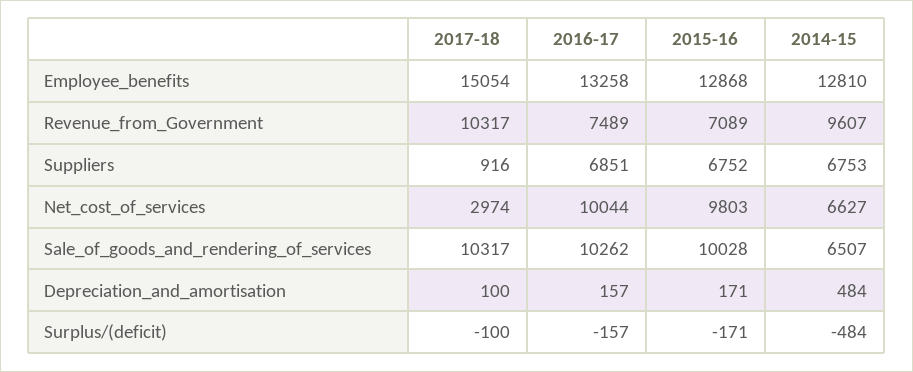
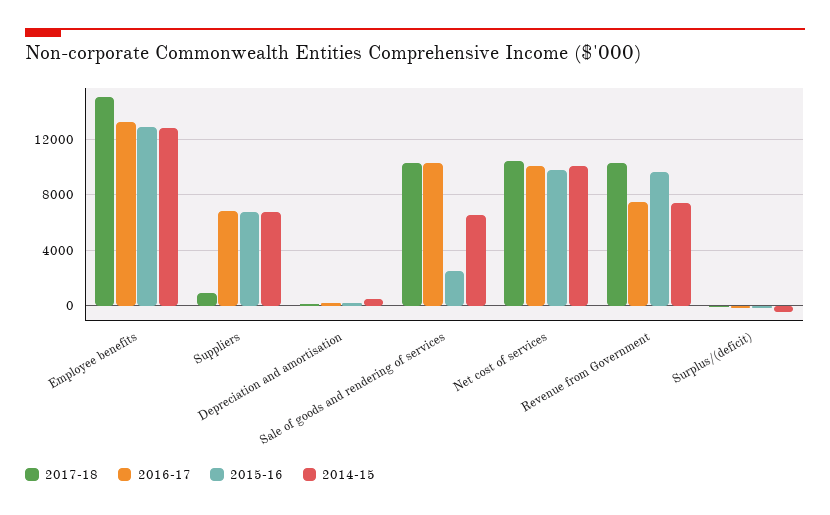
  {
    "2017-18": {
      "Employee_benefits": 15054,
      "Revenue_from_Government": 10317,
      "Suppliers": 916,
-     "Net_cost_of_services": 2974,
+     "Net_cost_of_services": 10500,
      "Sale_of_goods_and_rendering_of_services": 10317,
      "Depreciation_and_amortisation": 100,
      "Surplus/(deficit)": -100
    },
    "2016-17": {
      "Employee_benefits": 13258,
      "Revenue_from_Government": 7489,
      "Suppliers": 6851,
      "Net_cost_of_services": 10044,
      "Sale_of_goods_and_rendering_of_services": 10262,
      "Depreciation_and_amortisation": 157,
      "Surplus/(deficit)": -157
    },
    "2015-16": {
      "Employee_benefits": 12868,
-     "Revenue_from_Government": 7089,
+     "Revenue_from_Government": 9500,
      "Suppliers": 6752,
      "Net_cost_of_services": 9803,
-     "Sale_of_goods_and_rendering_of_services": 10028,
+     "Sale_of_goods_and_rendering_of_services": 2500,
      "Depreciation_and_amortisation": 171,
      "Surplus/(deficit)": -171
    },
    "2014-15": {
      "Employee_benefits": 12810,
-     "Revenue_from_Government": 9607,
+     "Revenue_from_Government": 7500,
      "Suppliers": 6753,
-     "Net_cost_of_services": 6627,
+     "Net_cost_of_services": 10000,
      "Sale_of_goods_and_rendering_of_services": 6507,
      "Depreciation_and_amortisation": 484,
      "Surplus/(deficit)": -484
    }
  }

